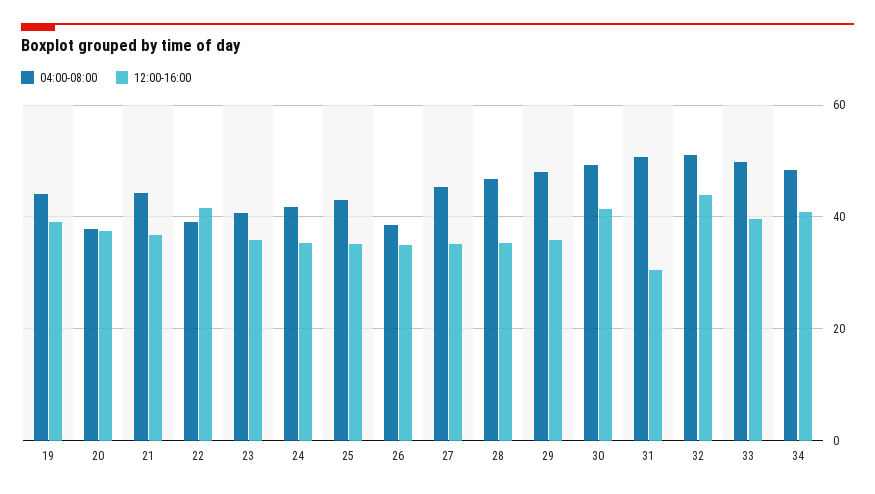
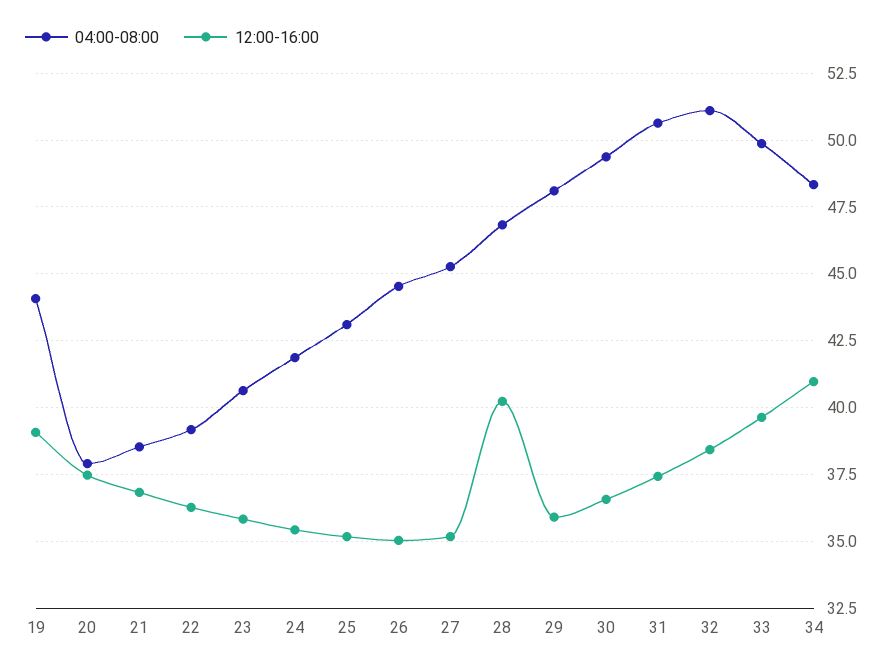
  {
    "04:00-08:00": {
      "19": 44,
      "20": 38,
-     "21": 44,
+     "21": 38.5,
      "22": 39.25,
      "23": 40.75,
      "24": 41.75,
      "25": 43,
-     "26": 38,
+     "26": 44.5,
      "27": 45.25,
      "28": 46.75,
      "29": 48,
      "30": 49.25,
      "31": 50.75,
      "32": 51,
      "33": 49.75,
      "34": 48.25
    },
    "12:00-16:00": {
      "19": 39,
      "20": 37.5,
      "21": 36.75,
-     "22": 42,
+     "22": 36.25,
      "23": 35.75,
      "24": 35.5,
      "25": 35.25,
      "26": 35,
      "27": 35.25,
-     "28": 36,
+     "28": 40.25,
      "29": 36,
-     "30": 42,
+     "30": 36.5,
-     "31": 30,
+     "31": 37.5,
-     "32": 44,
+     "32": 38.5,
      "33": 39.75,
      "34": 41
    }
  }

